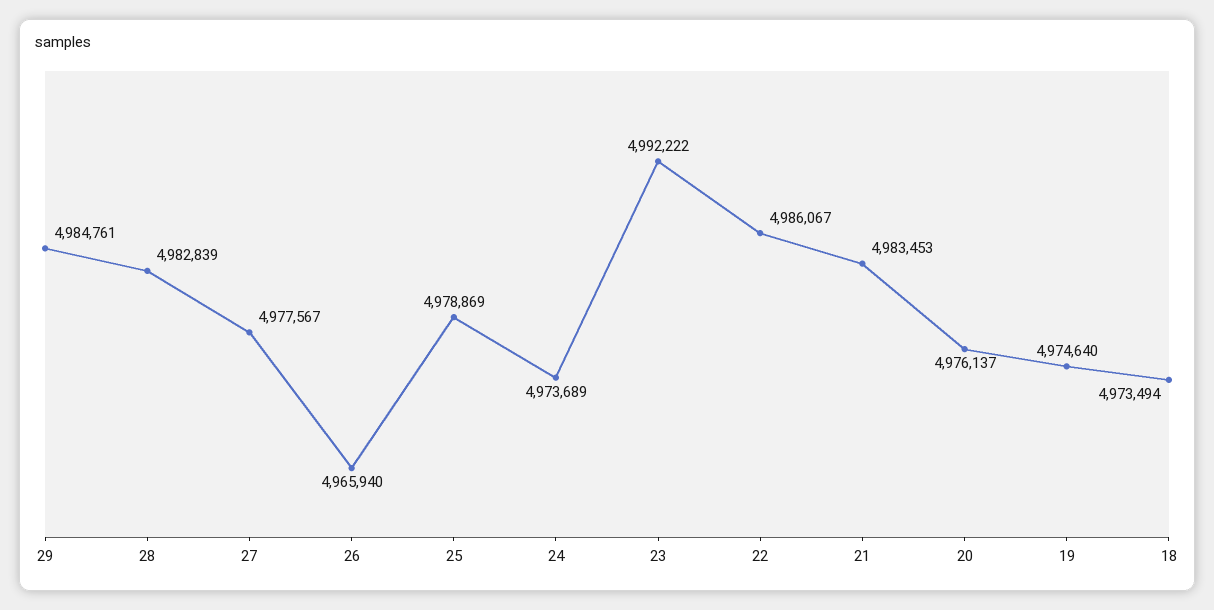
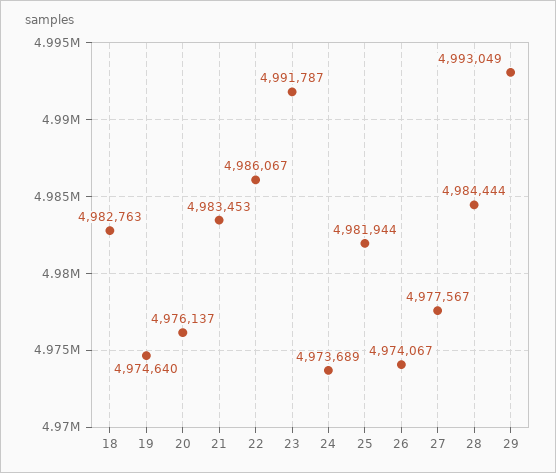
  {
-   "29": 4984761,
+   "29": 4993049,
-   "28": 4982839,
+   "28": 4984444,
    "27": 4977567,
-   "26": 4965940,
+   "26": 4974067,
-   "25": 4978869,
+   "25": 4981944,
    "24": 4973689,
-   "23": 4992222,
+   "23": 4991787,
    "22": 4986067,
    "21": 4983453,
    "20": 4976137,
    "19": 4974640,
-   "18": 4973494
+   "18": 4982763
  }

